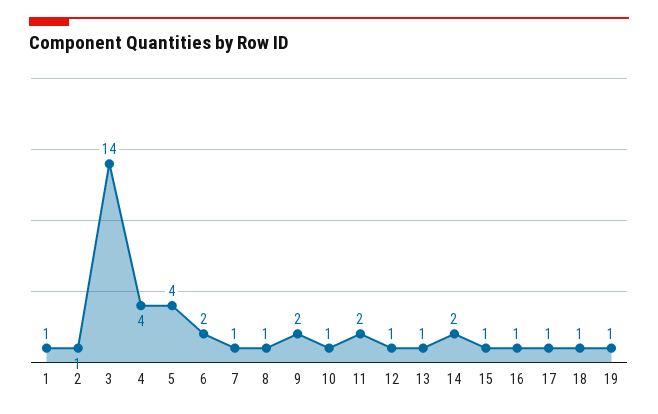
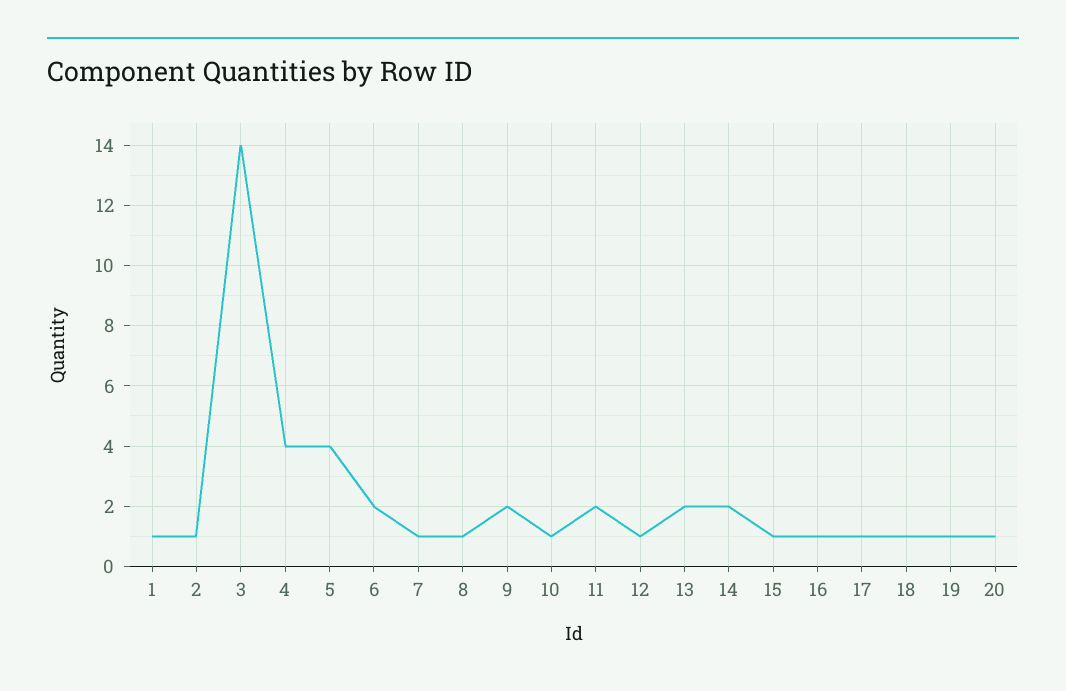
  {
    "1": 1,
    "2": 1,
    "3": 14,
    "4": 4,
    "5": 4,
    "6": 2,
    "7": 1,
    "8": 1,
    "9": 2,
    "10": 1,
    "11": 2,
    "12": 1,
-   "13": 1,
+   "13": 2,
    "14": 2,
    "15": 1,
    "16": 1,
    "17": 1,
    "18": 1,
-   "19": 1
+   "19": 1,
+   "20": 1
  }

